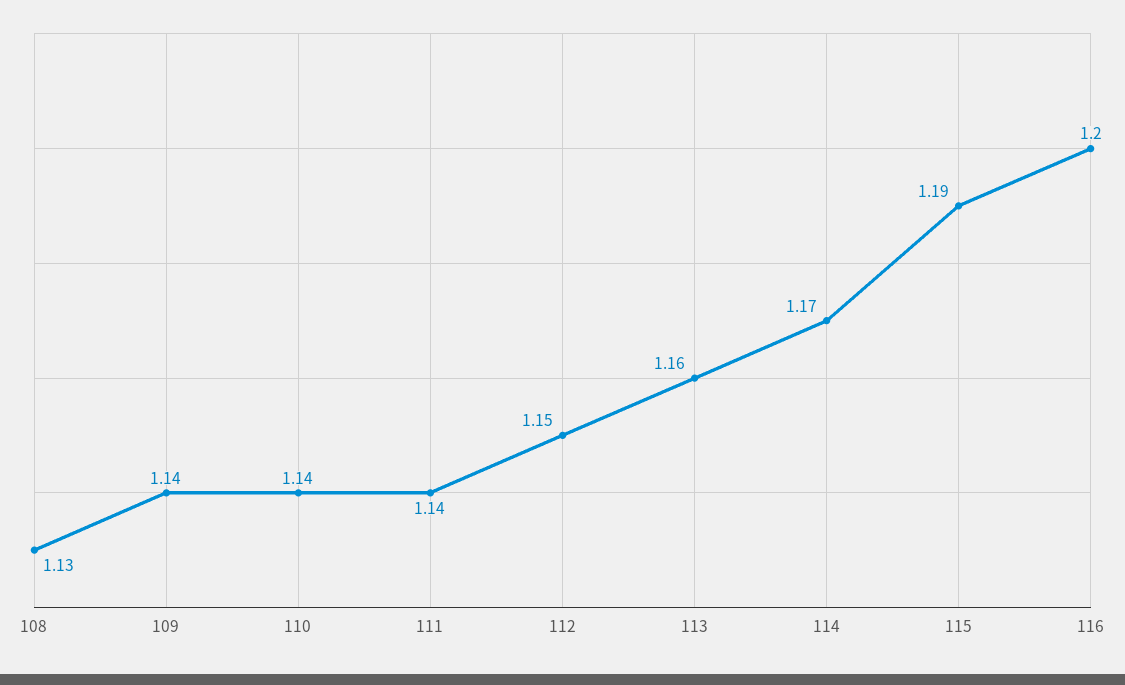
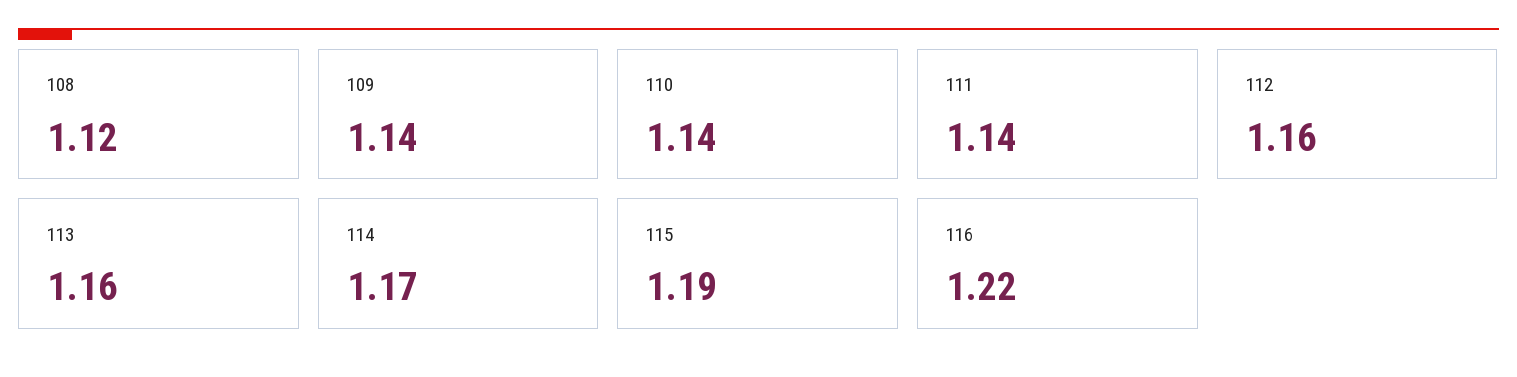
  {
-   "108": 1.13,
+   "108": 1.12,
    "109": 1.14,
    "110": 1.14,
    "111": 1.14,
-   "112": 1.15,
+   "112": 1.16,
    "113": 1.16,
    "114": 1.17,
    "115": 1.19,
-   "116": 1.2
+   "116": 1.22
  }

